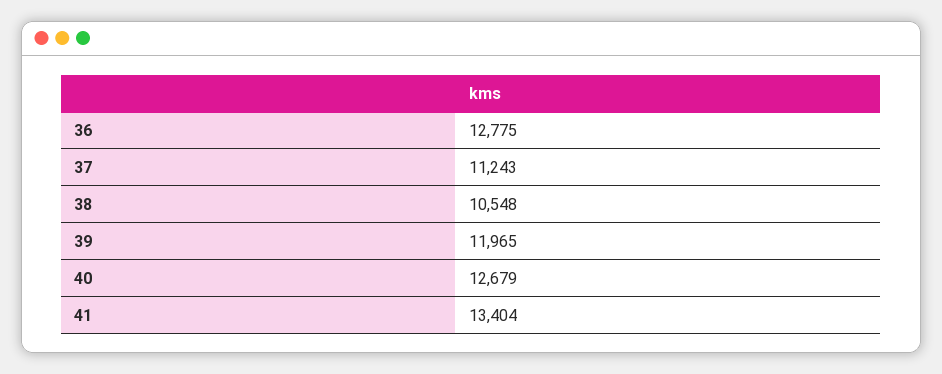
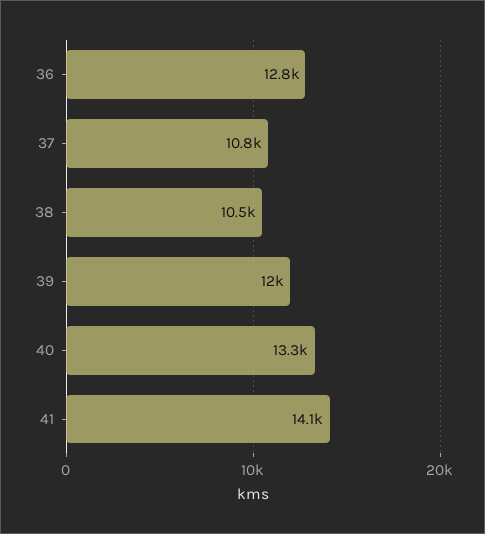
  {
    "36": 12775,
-   "37": 11243,
+   "37": 10800,
    "38": 10548,
    "39": 11965,
-   "40": 12679,
+   "40": 13300,
-   "41": 13404
+   "41": 14100
  }

